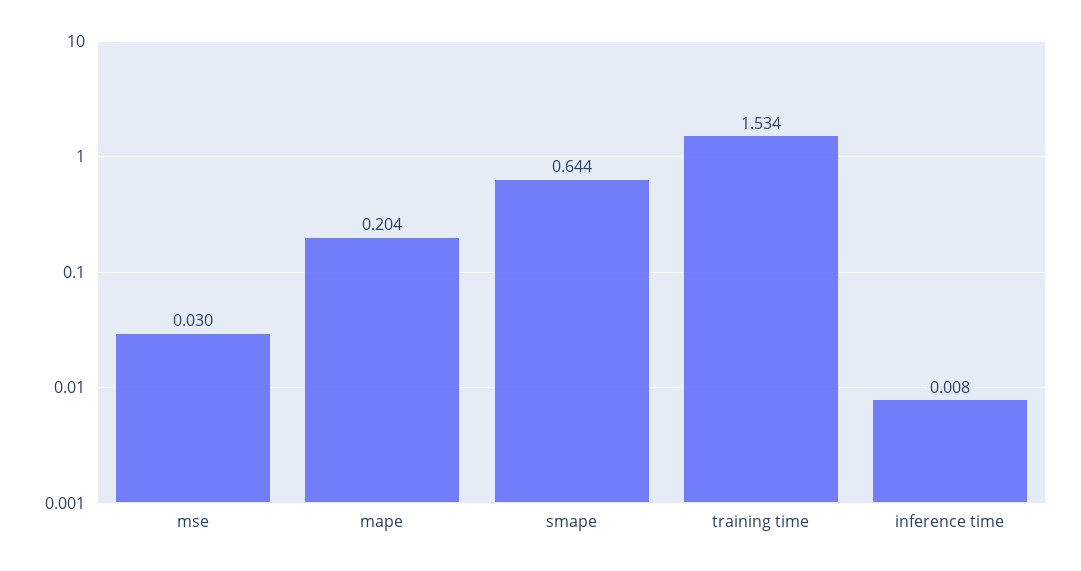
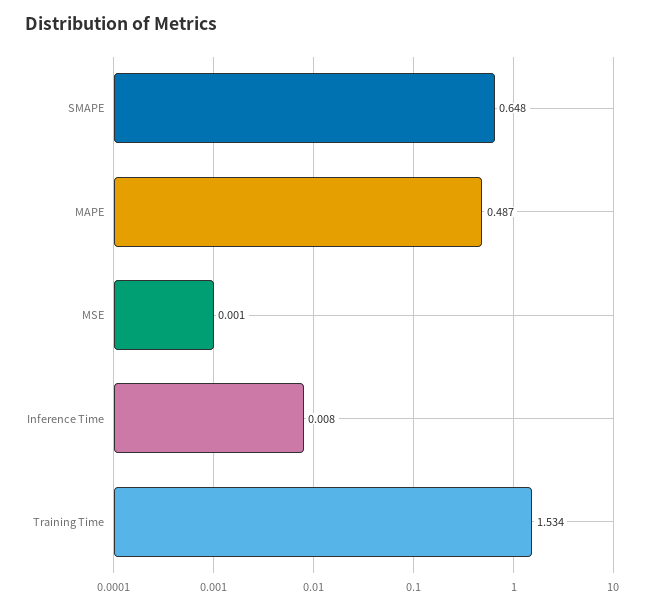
  {
-   "mse": 0.03,
+   "mse": 0.001,
-   "mape": 0.204,
+   "mape": 0.487,
-   "smape": 0.644,
+   "smape": 0.648,
    "training time": 1.534,
    "inference time": 0.008
  }

